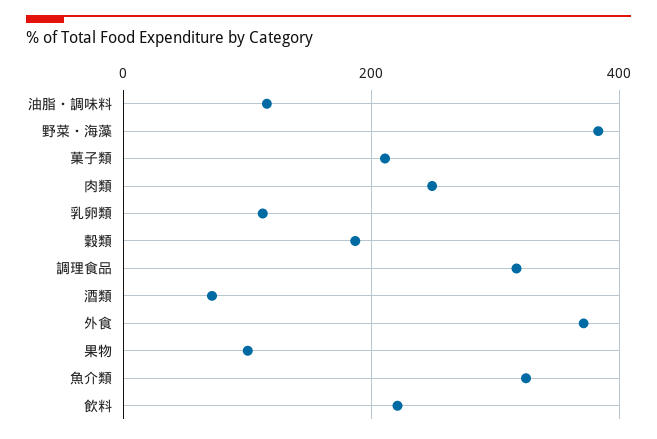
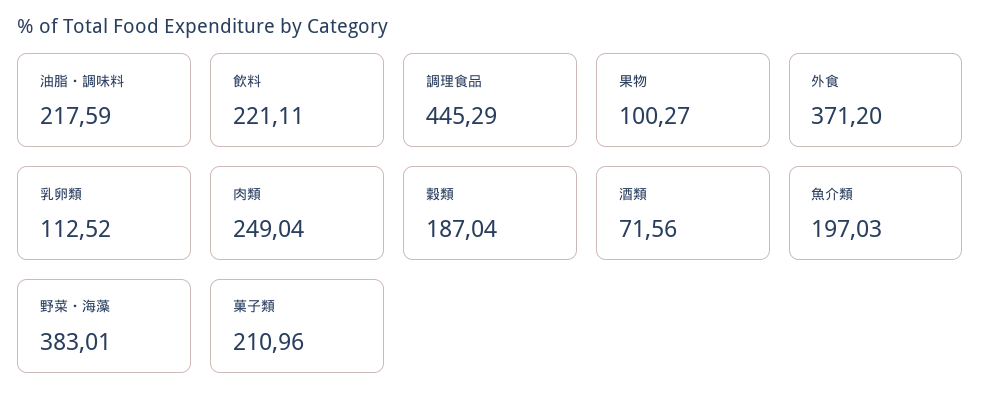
  {
-   "油脂・調味料": 120,
+   "油脂・調味料": 217.59,
    "野菜・海藻": 383.01,
    "菓子類": 210.96,
    "肉類": 249.04,
    "乳卵類": 112.52,
    "穀類": 187.04,
-   "調理食品": 320,
+   "調理食品": 445.29,
    "酒類": 71.56,
    "外食": 371.2,
    "果物": 100.27,
-   "魚介類": 320,
+   "魚介類": 197.03,
    "飲料": 221.11
  }

